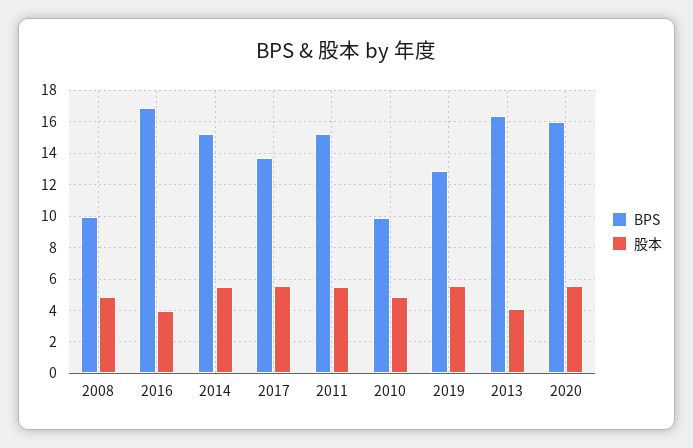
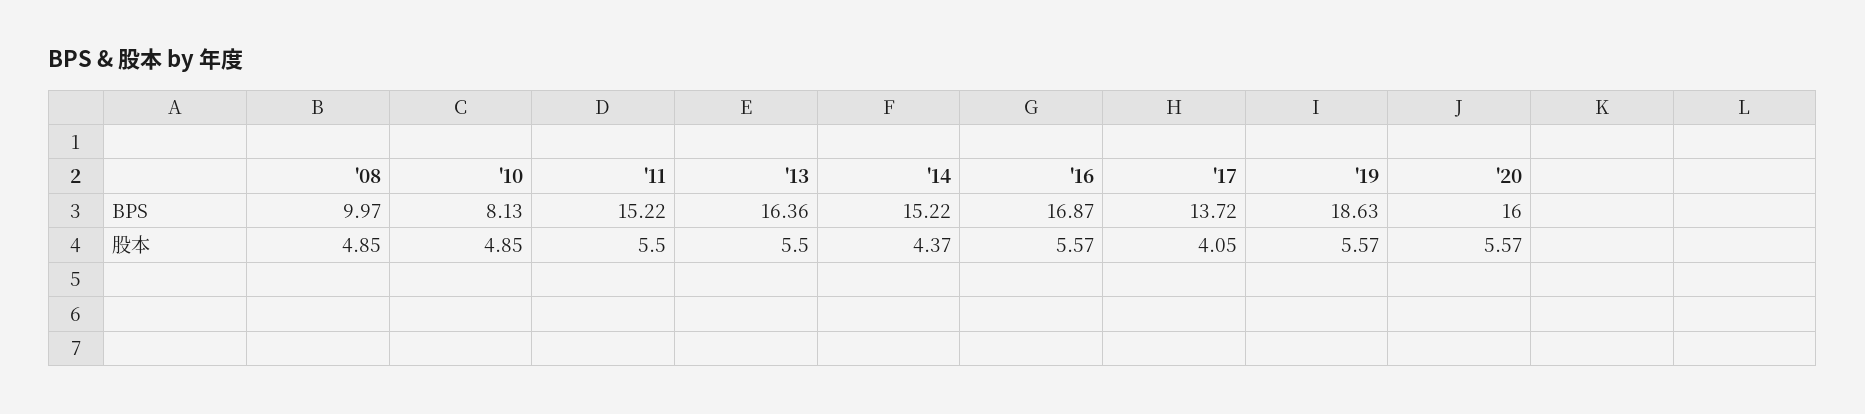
  {
    "BPS": {
      "2008": 9.97,
      "2016": 16.87,
      "2014": 15.22,
      "2017": 13.72,
      "2011": 15.22,
-     "2010": 10,
+     "2010": 8.13,
-     "2019": 13,
+     "2019": 18.63,
      "2013": 16.36,
      "2020": 16
    },
    "股本": {
      "2008": 4.85,
-     "2016": 4,
+     "2016": 5.57,
-     "2014": 5.5,
+     "2014": 4.37,
-     "2017": 5.5,
+     "2017": 4.05,
      "2011": 5.5,
      "2010": 4.85,
      "2019": 5.57,
-     "2013": 4,
+     "2013": 5.5,
      "2020": 5.57
    }
  }

